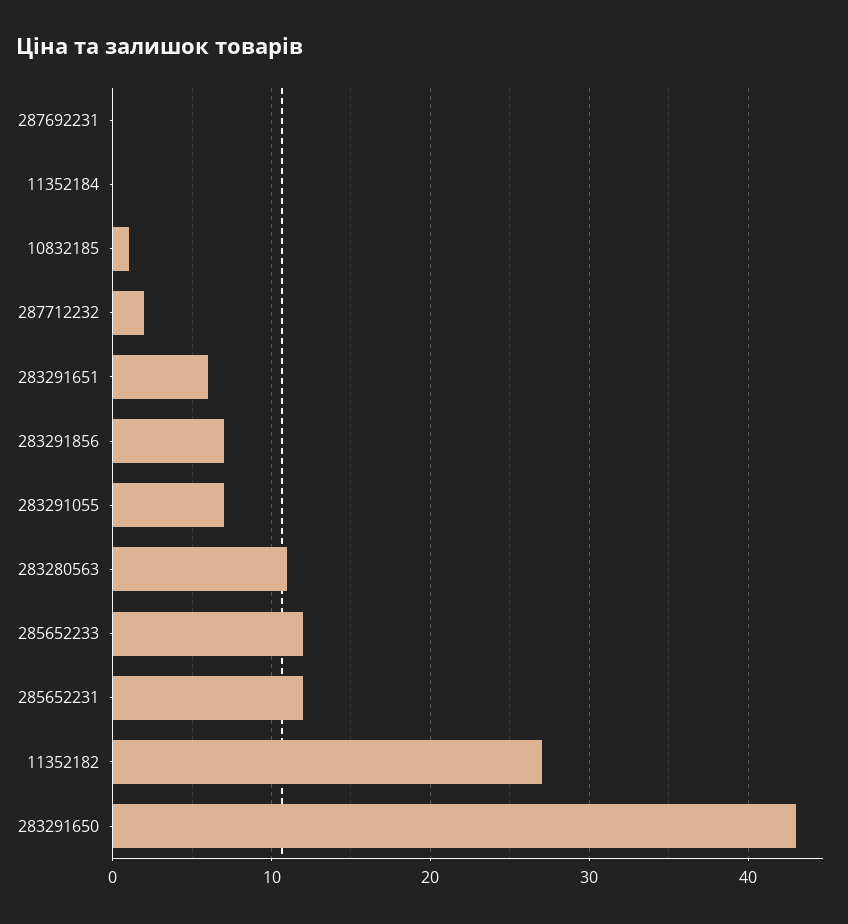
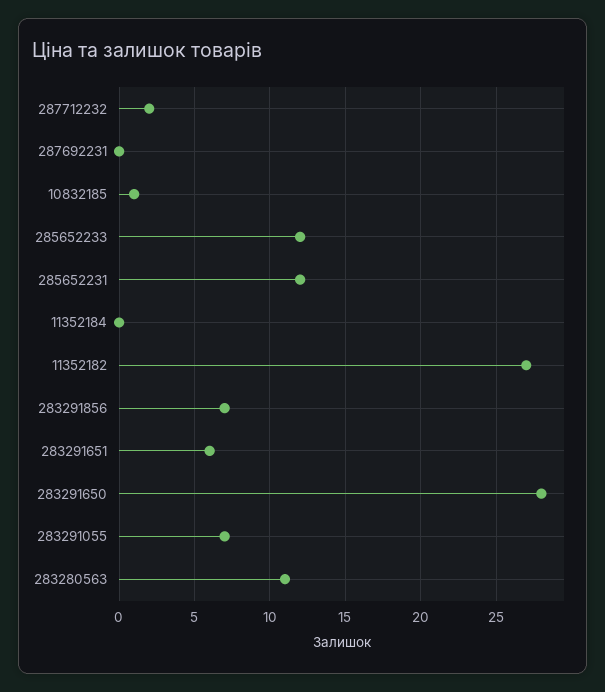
  {
    "287692231": 0,
    "11352184": 0,
    "10832185": 1,
    "287712232": 2,
    "283291651": 6,
    "283291856": 7,
    "283291055": 7,
    "283280563": 11,
    "285652233": 12,
    "285652231": 12,
    "11352182": 27,
-   "283291650": 43
+   "283291650": 28
  }

